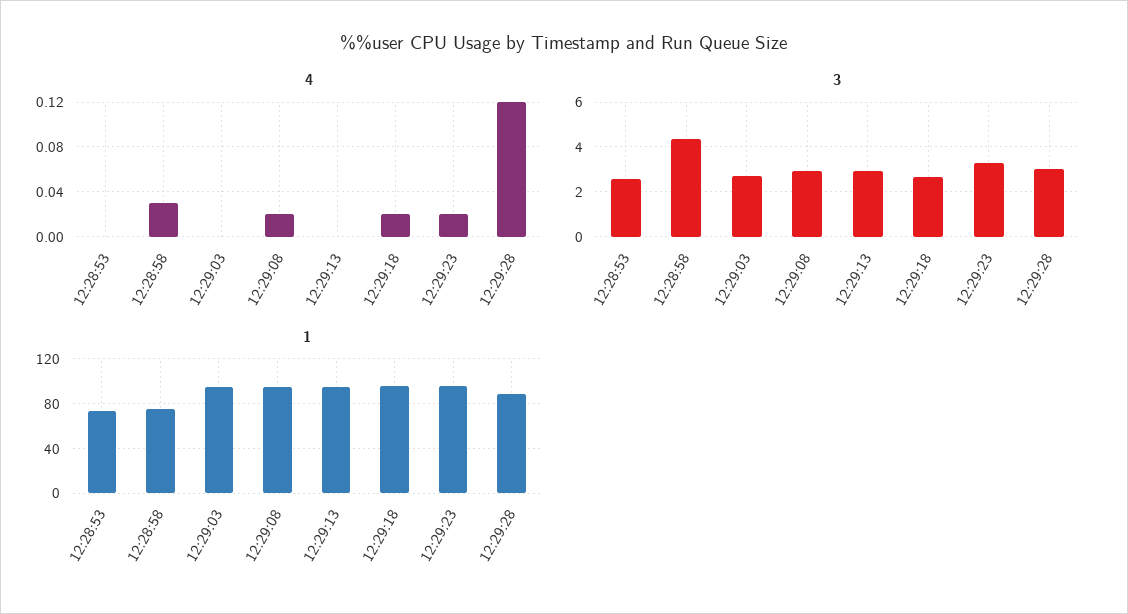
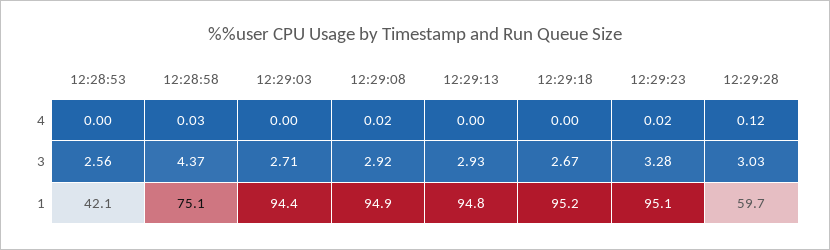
  {
    "4": {
      "12:28:53": 0,
      "12:28:58": 0.03,
      "12:29:03": 0,
      "12:29:08": 0.02,
      "12:29:13": 0,
-     "12:29:18": 0.02,
+     "12:29:18": 0,
      "12:29:23": 0.02,
      "12:29:28": 0.12
    },
    "3": {
      "12:28:53": 2.56,
      "12:28:58": 4.37,
      "12:29:03": 2.71,
      "12:29:08": 2.92,
      "12:29:13": 2.93,
      "12:29:18": 2.67,
      "12:29:23": 3.28,
      "12:29:28": 3.03
    },
    "1": {
-     "12:28:53": 70,
+     "12:28:53": 42.1,
      "12:28:58": 75.1,
      "12:29:03": 94.4,
      "12:29:08": 94.9,
      "12:29:13": 94.8,
      "12:29:18": 95.2,
      "12:29:23": 95.1,
-     "12:29:28": 90
+     "12:29:28": 59.7
    }
  }

